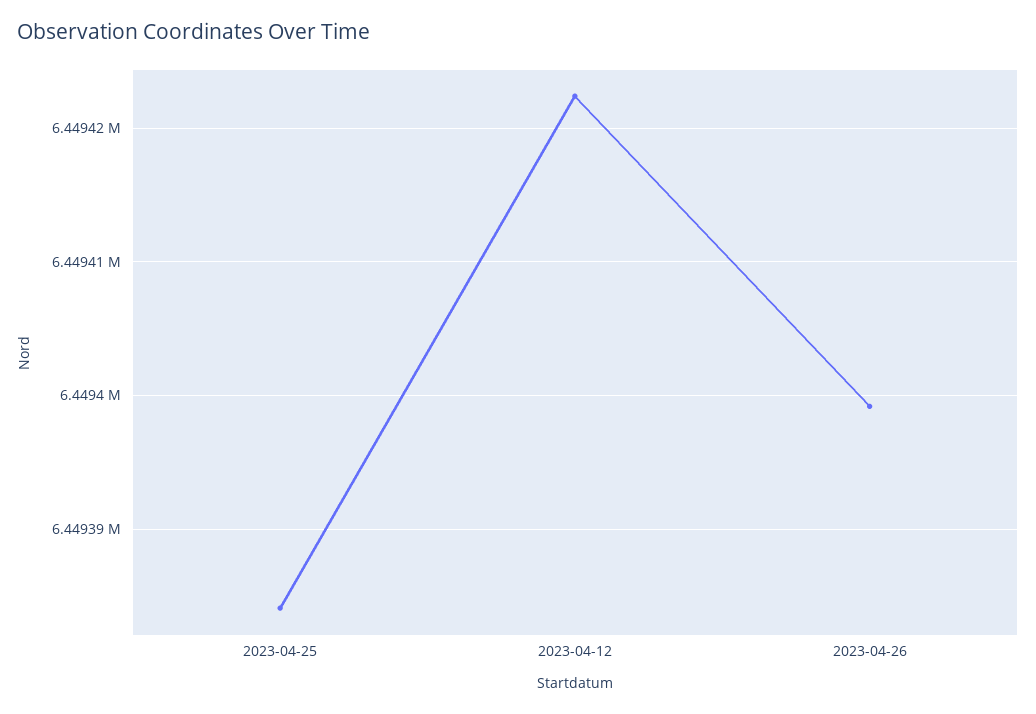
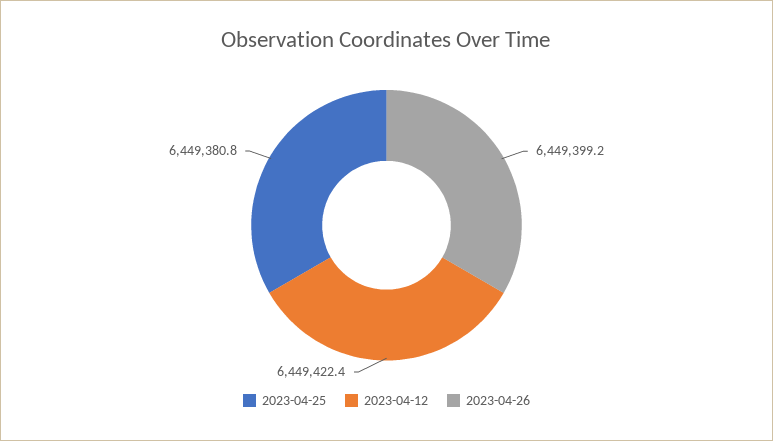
  {
-   "2023-04-25": 6449384,
+   "2023-04-25": 6449380.8,
    "2023-04-12": 6449422.4,
    "2023-04-26": 6449399.2
  }

